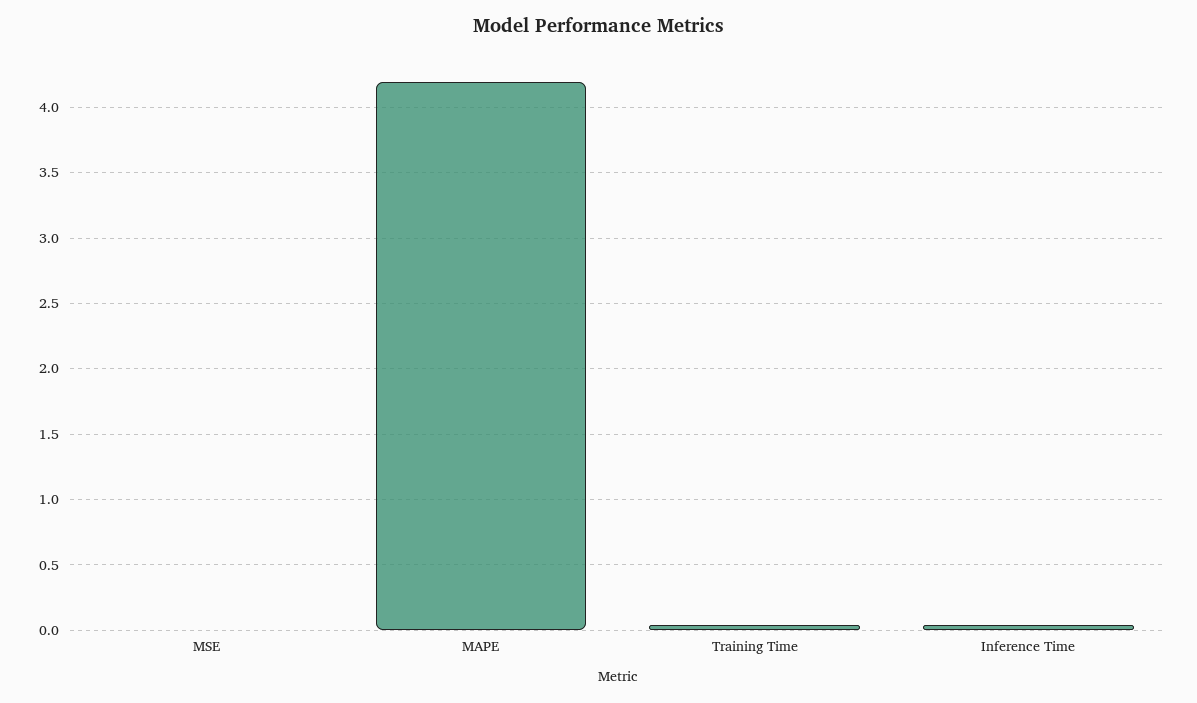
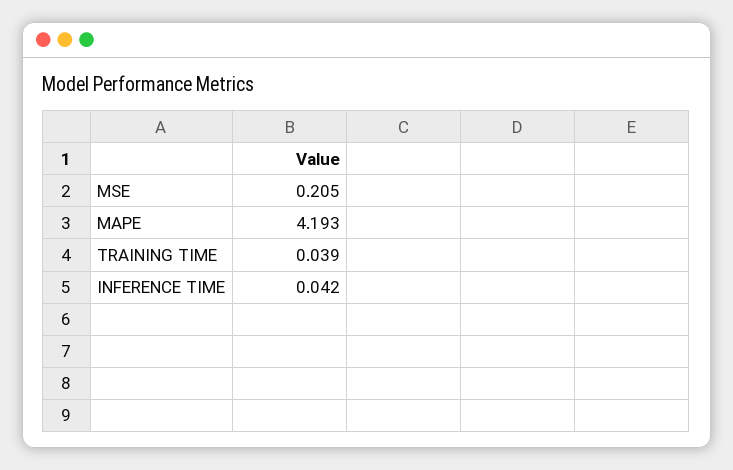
  {
-   "MSE": 0,
+   "MSE": 0.205,
    "MAPE": 4.193,
    "Training Time": 0.039,
    "Inference Time": 0.042
  }

